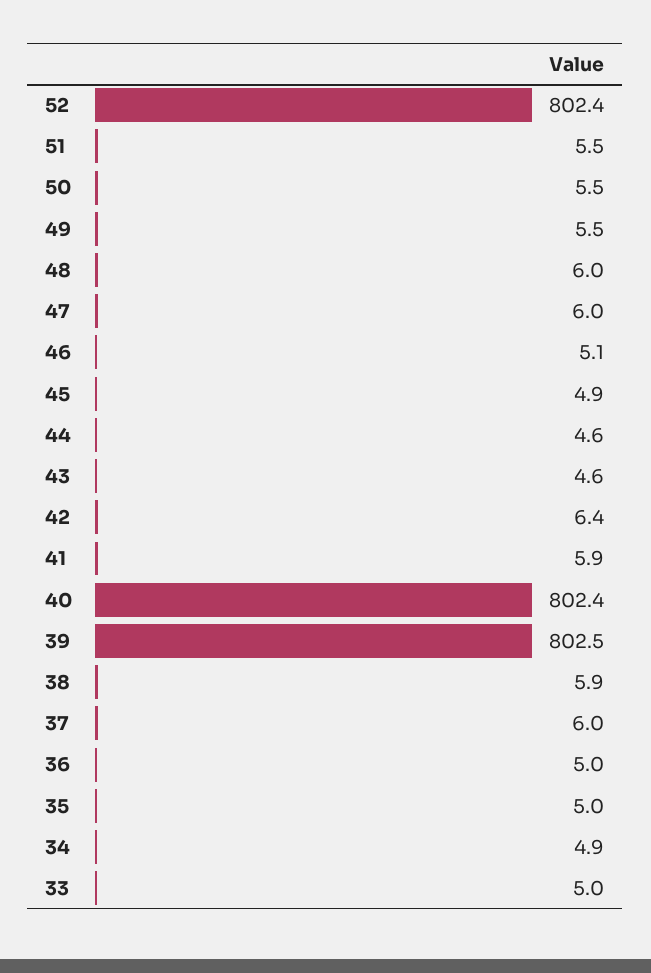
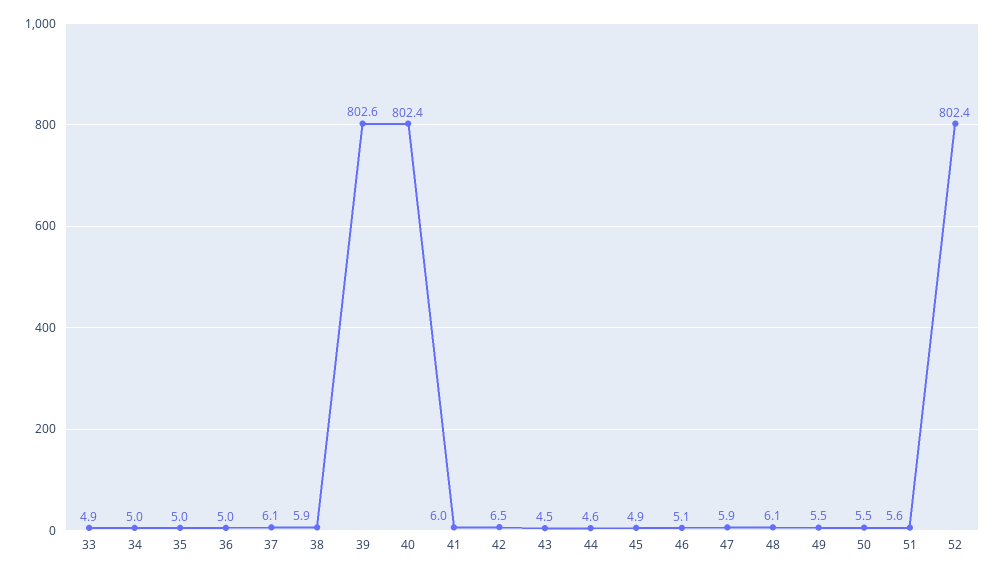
  {
    "52": 802.4,
-   "51": 5.5,
+   "51": 5.6,
    "50": 5.5,
    "49": 5.5,
-   "48": 6,
+   "48": 6.1,
-   "47": 6,
+   "47": 5.9,
    "46": 5.1,
    "45": 4.9,
    "44": 4.6,
-   "43": 4.6,
+   "43": 4.5,
-   "42": 6.4,
+   "42": 6.5,
-   "41": 5.9,
+   "41": 6,
    "40": 802.4,
-   "39": 802.5,
+   "39": 802.6,
    "38": 5.9,
-   "37": 6,
+   "37": 6.1,
    "36": 5,
    "35": 5,
-   "34": 4.9,
+   "34": 5,
-   "33": 5
+   "33": 4.9
  }

